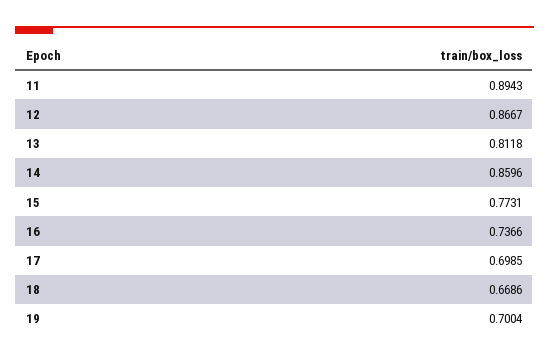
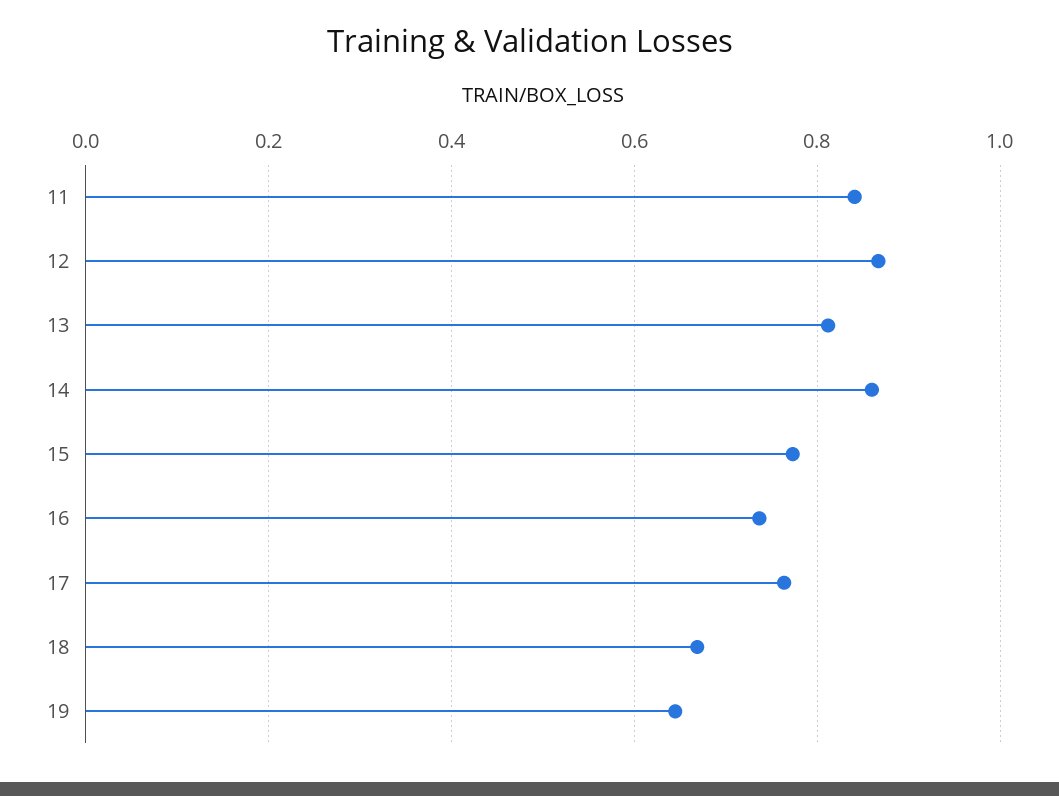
  {
-   "11": 0.8943,
+   "11": 0.84,
    "12": 0.8667,
    "13": 0.8118,
    "14": 0.8596,
    "15": 0.7731,
    "16": 0.7366,
-   "17": 0.6985,
+   "17": 0.76,
    "18": 0.6686,
-   "19": 0.7004
+   "19": 0.64
  }

